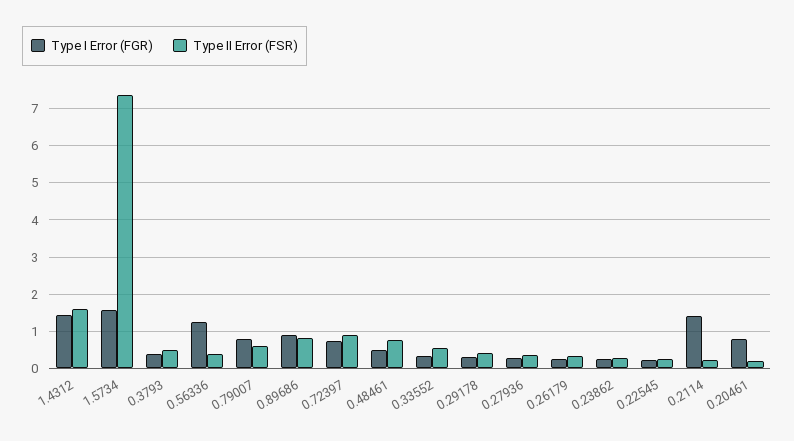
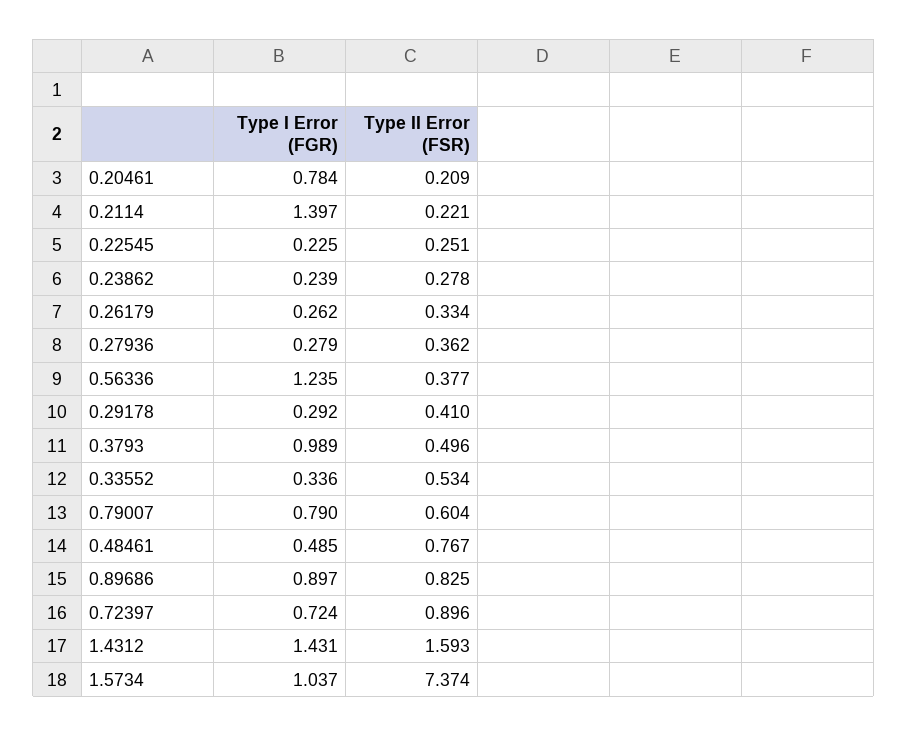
  {
    "Type I Error (FGR)": {
      "1.4312": 1.431,
-     "1.5734": 1.6,
+     "1.5734": 1.037,
-     "0.3793": 0.4,
+     "0.3793": 0.989,
      "0.56336": 1.235,
      "0.79007": 0.79,
      "0.89686": 0.897,
      "0.72397": 0.724,
      "0.48461": 0.485,
      "0.33552": 0.336,
      "0.29178": 0.292,
      "0.27936": 0.279,
      "0.26179": 0.262,
      "0.23862": 0.239,
      "0.22545": 0.225,
      "0.2114": 1.397,
      "0.20461": 0.784
    },
    "Type II Error (FSR)": {
      "1.4312": 1.593,
      "1.5734": 7.374,
      "0.3793": 0.496,
      "0.56336": 0.377,
      "0.79007": 0.604,
      "0.89686": 0.825,
      "0.72397": 0.896,
      "0.48461": 0.767,
      "0.33552": 0.534,
      "0.29178": 0.41,
      "0.27936": 0.362,
      "0.26179": 0.334,
      "0.23862": 0.278,
      "0.22545": 0.251,
      "0.2114": 0.221,
      "0.20461": 0.209
    }
  }

